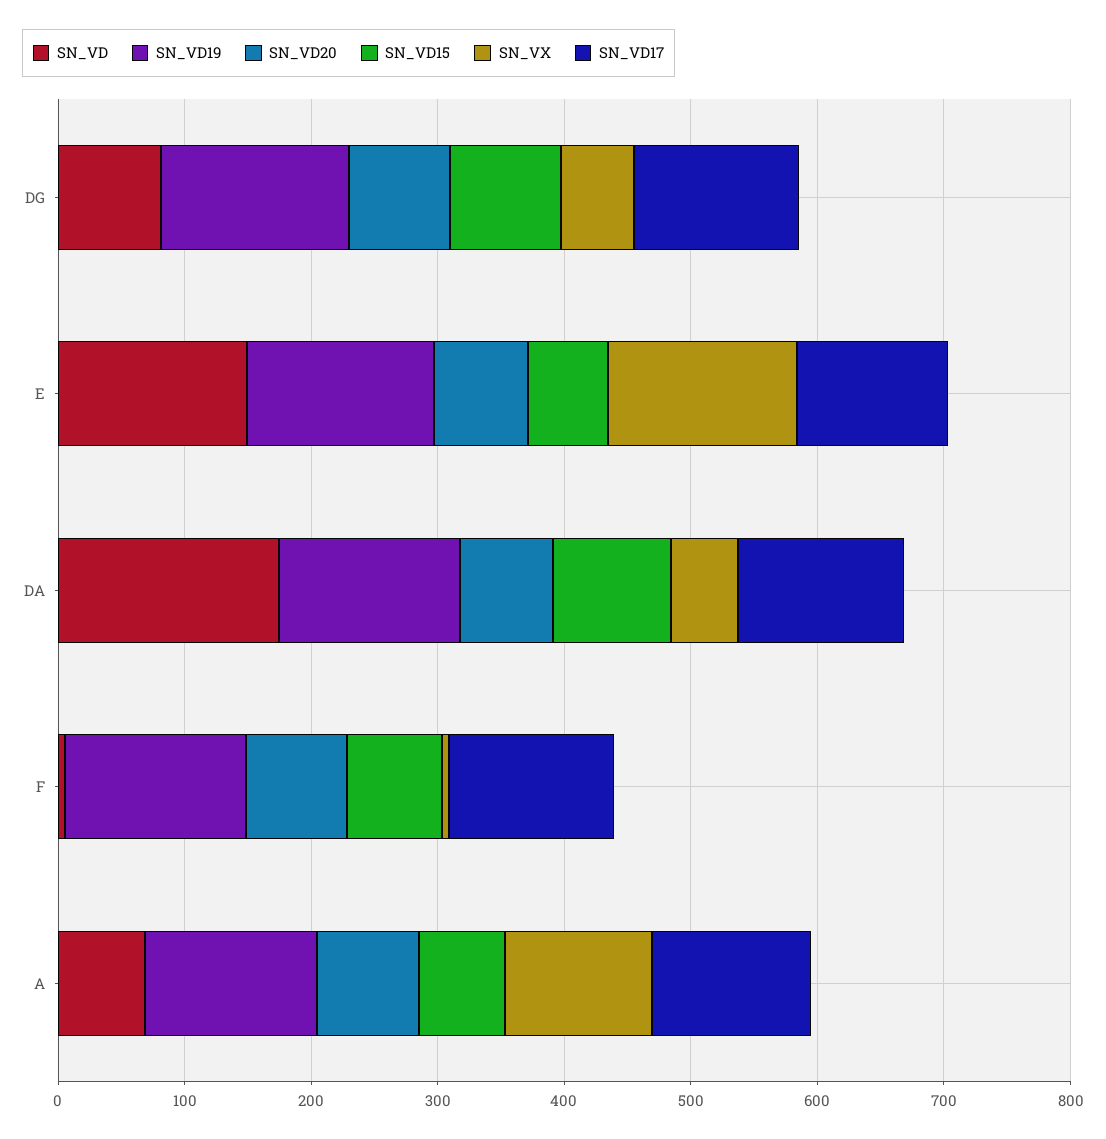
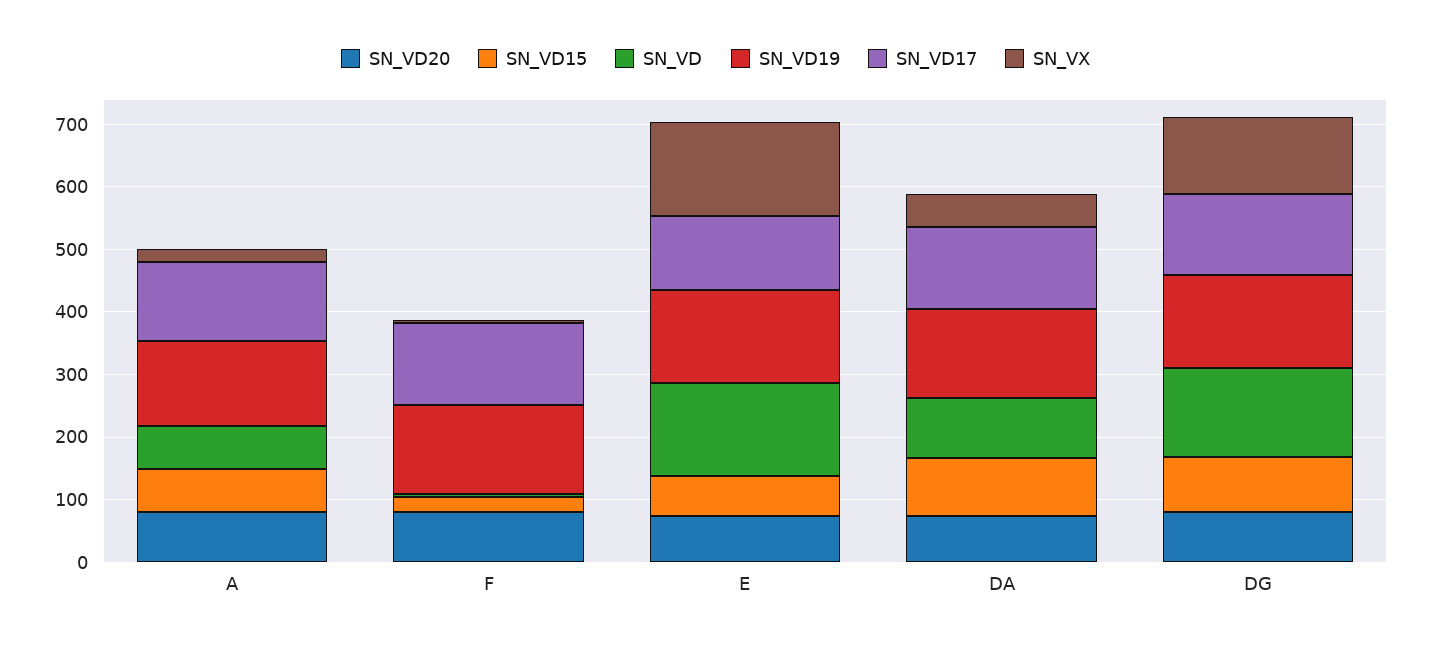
  {
    "SN_VD": {
-     "DG": 80,
+     "DG": 140,
      "E": 140,
-     "DA": 180,
+     "DA": 100,
      "F": 0,
      "A": 60
    },
    "SN_VD19": {
      "DG": 140,
      "E": 140,
      "DA": 140,
      "F": 140,
      "A": 140
    },
    "SN_VD20": {
      "DG": 80,
      "E": 80,
      "DA": 80,
      "F": 80,
      "A": 80
    },
    "SN_VD15": {
      "DG": 80,
      "E": 60,
      "DA": 100,
-     "F": 80,
+     "F": 20,
      "A": 60
    },
    "SN_VX": {
-     "DG": 60,
+     "DG": 120,
      "E": 140,
      "DA": 60,
      "F": 0,
-     "A": 120
+     "A": 20
    },
    "SN_VD17": {
      "DG": 140,
      "E": 120,
      "DA": 140,
      "F": 140,
      "A": 120
    }
  }

